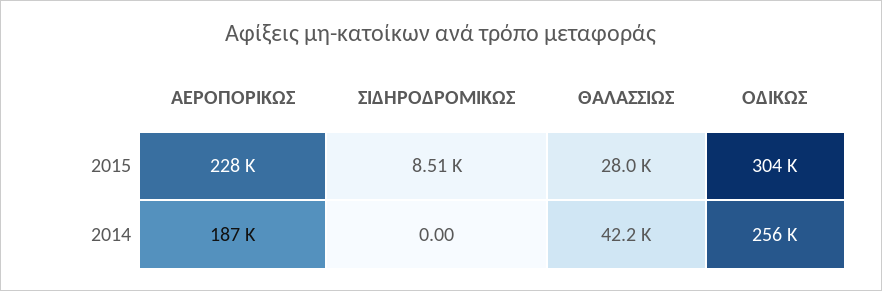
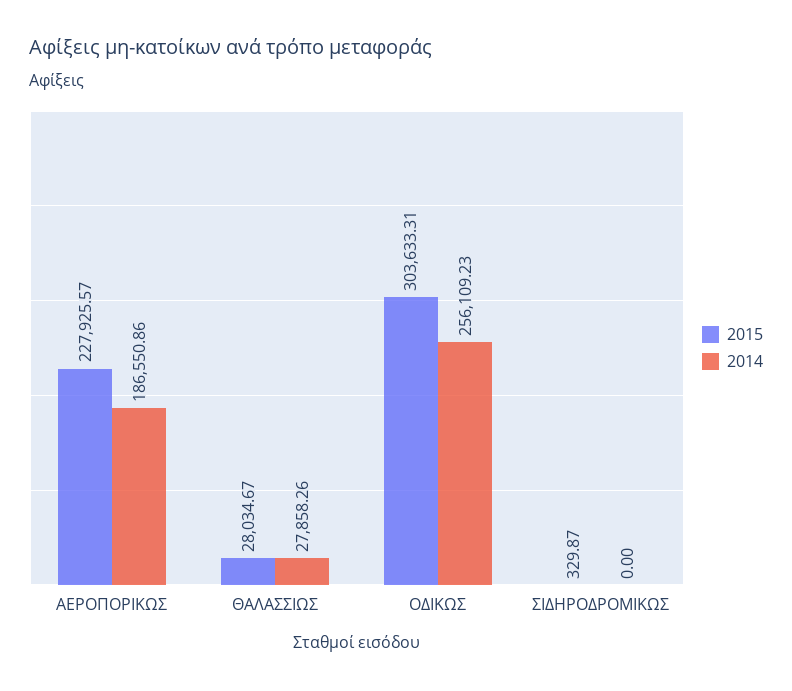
  {
    "2015": {
      "ΑΕΡΟΠΟΡΙΚΩΣ": 227925.57,
-     "ΣΙΔΗΡΟΔΡΟΜΙΚΩΣ": 8510,
+     "ΣΙΔΗΡΟΔΡΟΜΙΚΩΣ": 329.87,
      "ΘΑΛΑΣΣΙΩΣ": 28034.67,
      "ΟΔΙΚΩΣ": 303633.31
    },
    "2014": {
      "ΑΕΡΟΠΟΡΙΚΩΣ": 186550.86,
      "ΣΙΔΗΡΟΔΡΟΜΙΚΩΣ": 0,
-     "ΘΑΛΑΣΣΙΩΣ": 42200,
+     "ΘΑΛΑΣΣΙΩΣ": 27858.26,
      "ΟΔΙΚΩΣ": 256109.23
    }
  }

